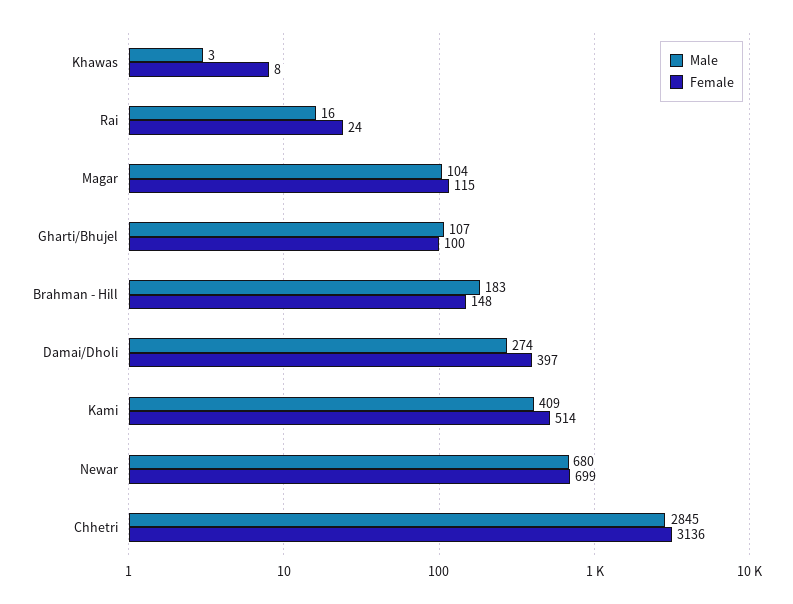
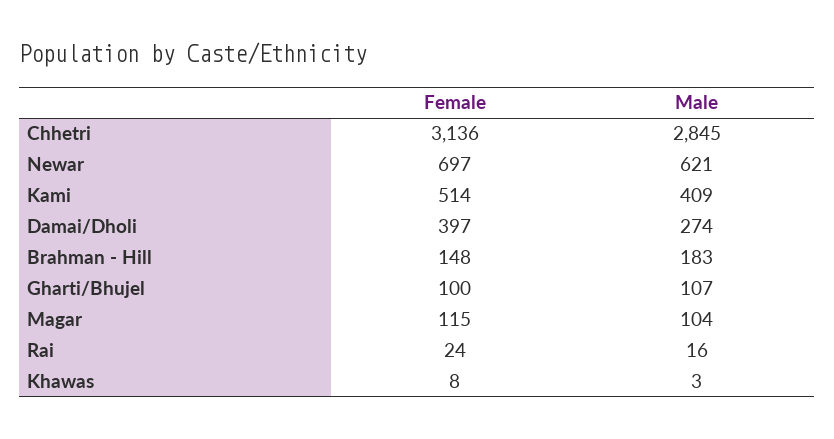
  {
    "Male": {
      "Khawas": 3,
      "Rai": 16,
      "Magar": 104,
      "Gharti/Bhujel": 107,
      "Brahman - Hill": 183,
      "Damai/Dholi": 274,
      "Kami": 409,
-     "Newar": 680,
+     "Newar": 621,
      "Chhetri": 2845
    },
    "Female": {
      "Khawas": 8,
      "Rai": 24,
      "Magar": 115,
      "Gharti/Bhujel": 100,
      "Brahman - Hill": 148,
      "Damai/Dholi": 397,
      "Kami": 514,
-     "Newar": 699,
+     "Newar": 697,
      "Chhetri": 3136
    }
  }

